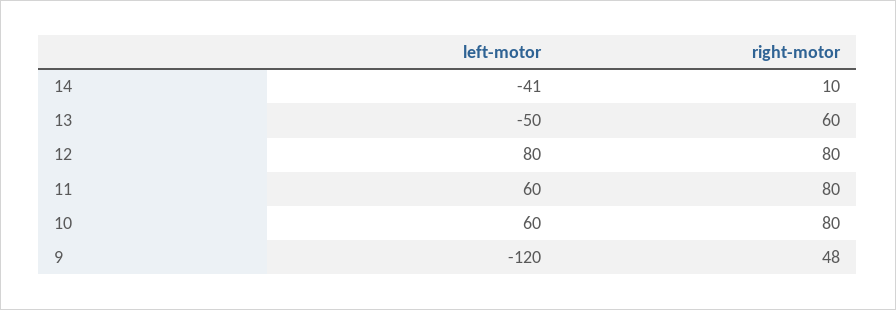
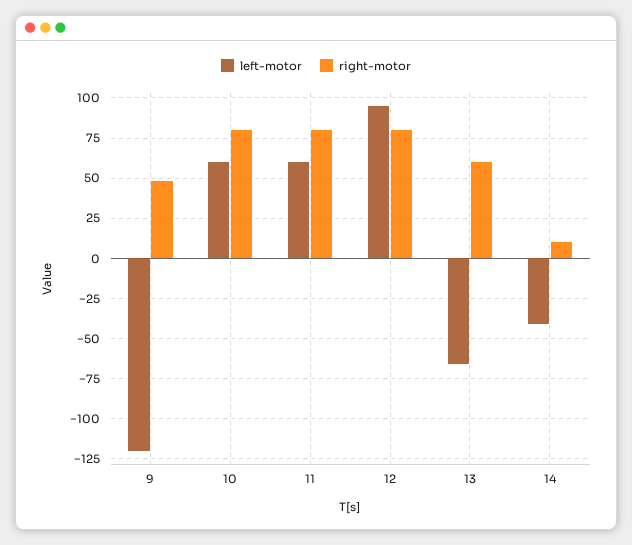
  {
    "left-motor": {
      "14": -41,
-     "13": -50,
+     "13": -65,
-     "12": 80,
+     "12": 95,
      "11": 60,
      "10": 60,
      "9": -120
    },
    "right-motor": {
      "14": 10,
      "13": 60,
      "12": 80,
      "11": 80,
      "10": 80,
      "9": 48
    }
  }

